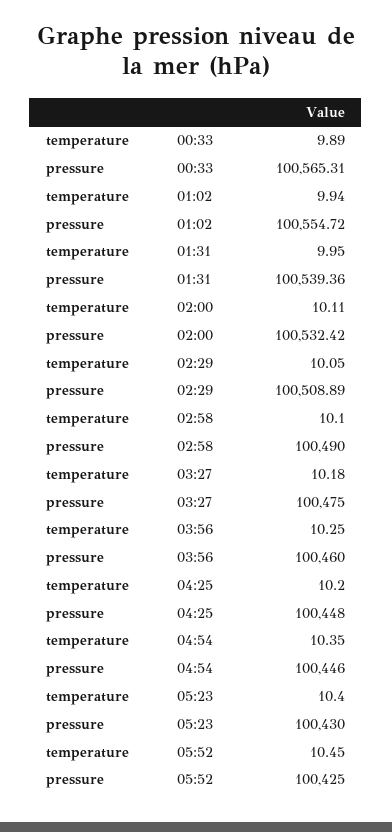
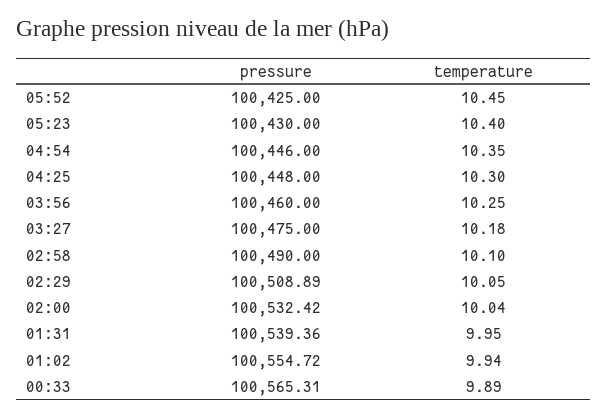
  {
    "temperature": {
      "00:33": 9.89,
      "01:02": 9.94,
      "01:31": 9.95,
-     "02:00": 10.11,
+     "02:00": 10.04,
      "02:29": 10.05,
      "02:58": 10.1,
      "03:27": 10.18,
      "03:56": 10.25,
-     "04:25": 10.2,
+     "04:25": 10.3,
      "04:54": 10.35,
      "05:23": 10.4,
      "05:52": 10.45
    },
    "pressure": {
      "00:33": 100565.31,
      "01:02": 100554.72,
      "01:31": 100539.36,
      "02:00": 100532.42,
      "02:29": 100508.89,
      "02:58": 100490,
      "03:27": 100475,
      "03:56": 100460,
      "04:25": 100448,
      "04:54": 100446,
      "05:23": 100430,
      "05:52": 100425
    }
  }

